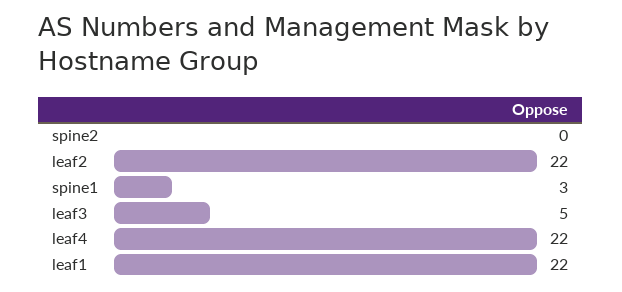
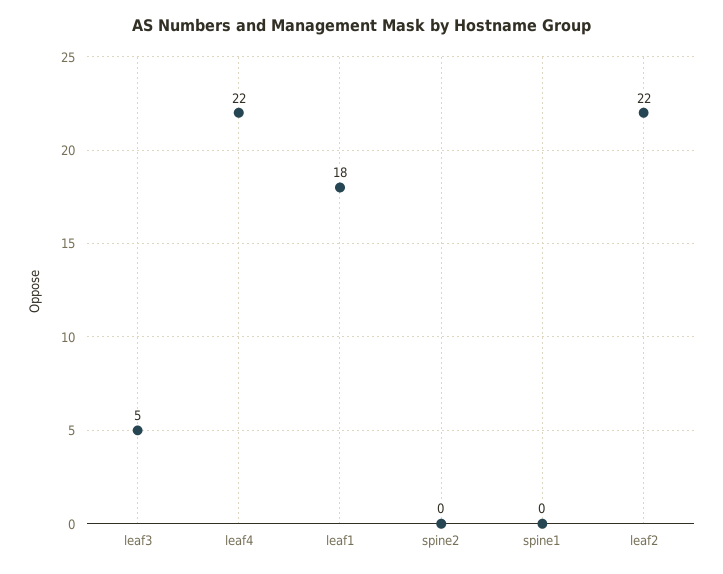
  {
    "spine2": 0,
    "leaf2": 22,
-   "spine1": 3,
+   "spine1": 0,
    "leaf3": 5,
    "leaf4": 22,
-   "leaf1": 22
+   "leaf1": 18
  }

